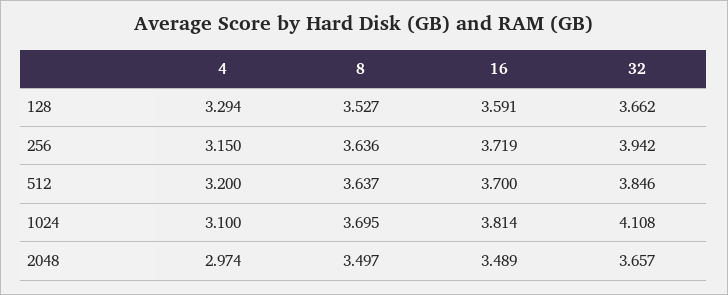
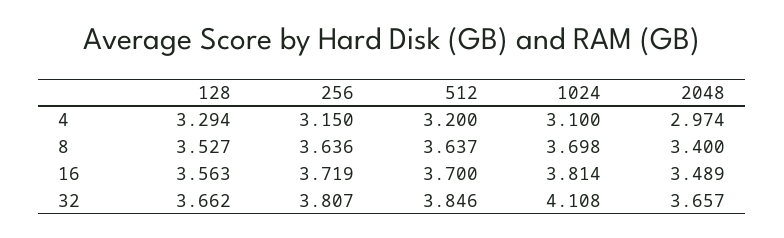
  {
    "4": {
      "128": 3.294,
      "256": 3.15,
      "512": 3.2,
      "1024": 3.1,
      "2048": 2.974
    },
    "8": {
      "128": 3.527,
      "256": 3.636,
      "512": 3.637,
-     "1024": 3.695,
+     "1024": 3.698,
-     "2048": 3.497
+     "2048": 3.4
    },
    "16": {
-     "128": 3.591,
+     "128": 3.563,
      "256": 3.719,
      "512": 3.7,
      "1024": 3.814,
      "2048": 3.489
    },
    "32": {
      "128": 3.662,
-     "256": 3.942,
+     "256": 3.807,
      "512": 3.846,
      "1024": 4.108,
      "2048": 3.657
    }
  }

